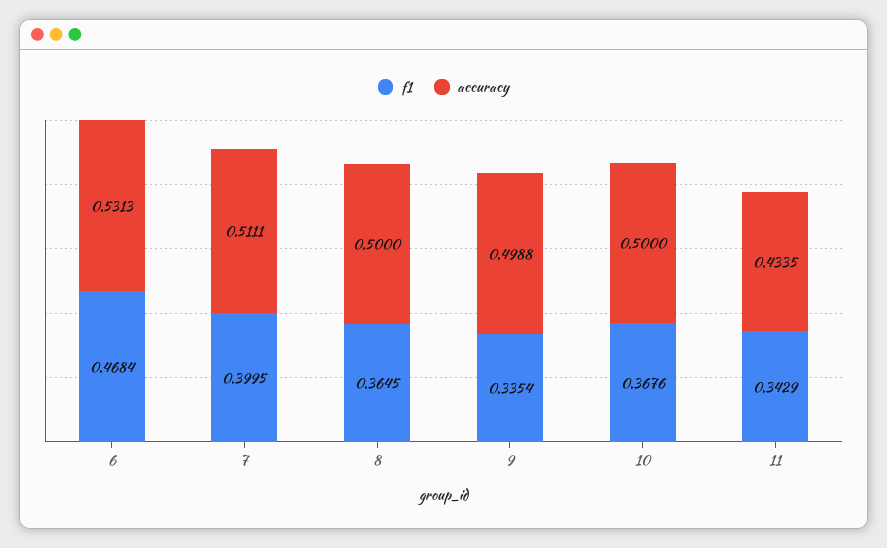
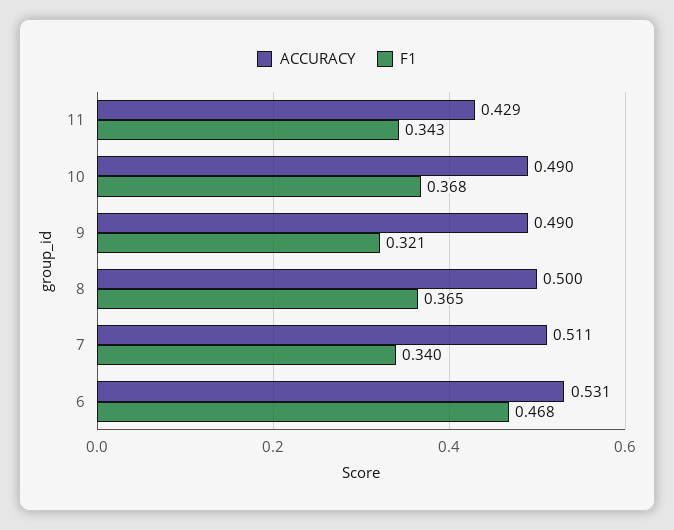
  {
    "f1": {
      "6": 0.4684,
-     "7": 0.3995,
+     "7": 0.34,
      "8": 0.3645,
-     "9": 0.3354,
+     "9": 0.321,
      "10": 0.3676,
      "11": 0.3429
    },
    "accuracy": {
      "6": 0.5313,
      "7": 0.5111,
      "8": 0.5,
-     "9": 0.4988,
+     "9": 0.49,
-     "10": 0.5,
+     "10": 0.49,
-     "11": 0.4335
+     "11": 0.429
    }
  }

